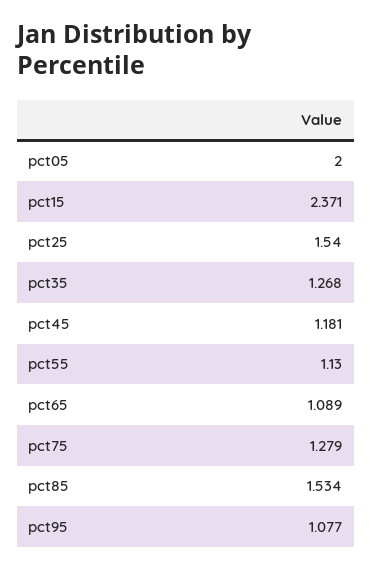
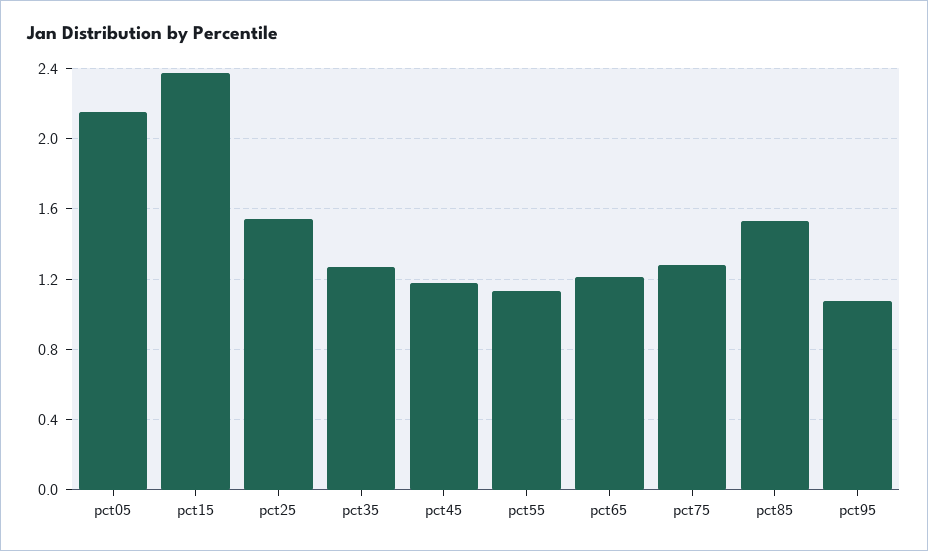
  {
-   "pct05": 2,
+   "pct05": 2.15,
    "pct15": 2.371,
    "pct25": 1.54,
    "pct35": 1.268,
    "pct45": 1.181,
    "pct55": 1.13,
-   "pct65": 1.089,
+   "pct65": 1.2,
    "pct75": 1.279,
    "pct85": 1.534,
    "pct95": 1.077
  }

